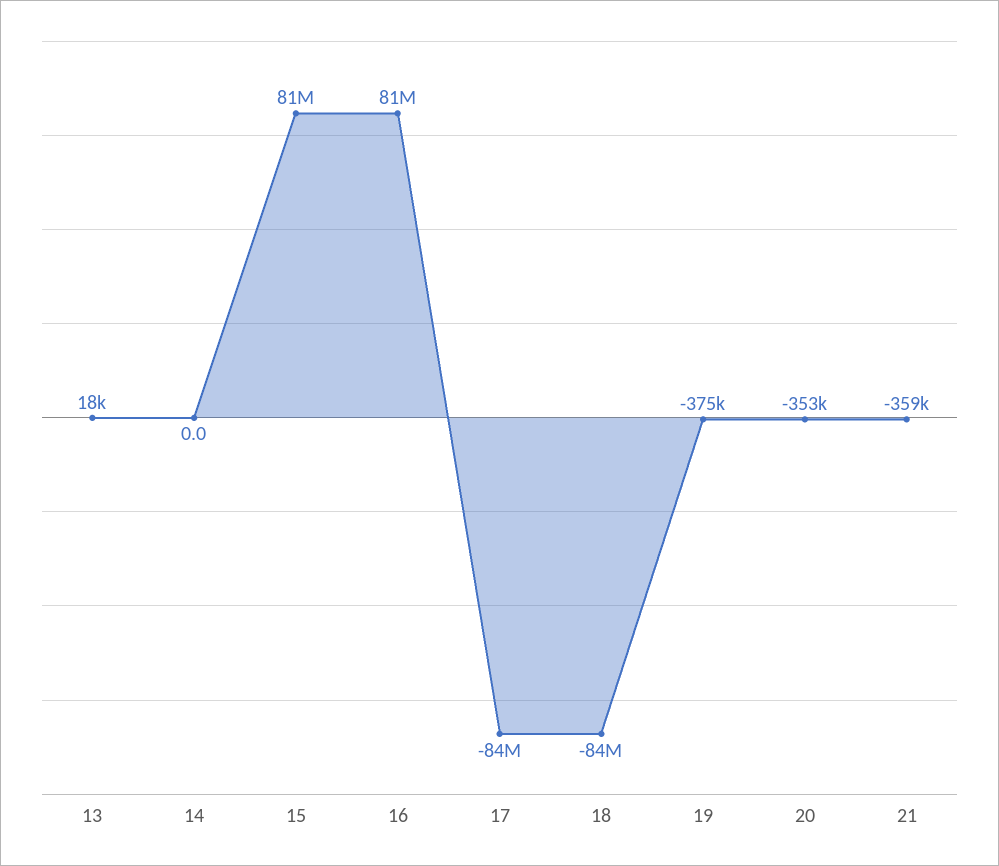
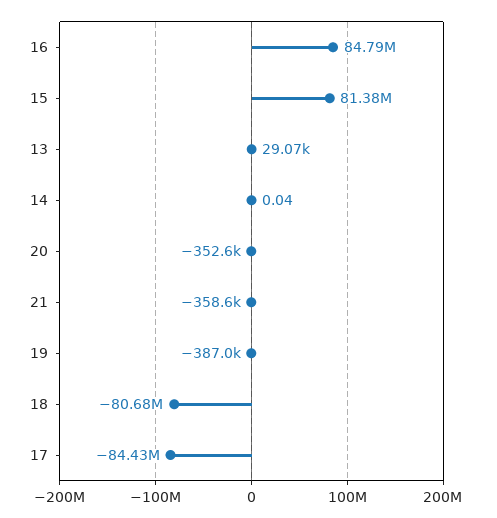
  {
-   "13": 18000,
+   "13": 29070,
    "14": 0.04,
    "15": 81380000,
-   "16": 81000000,
+   "16": 84790000,
    "17": -84430000,
-   "18": -84000000,
+   "18": -80680000,
-   "19": -375000,
+   "19": -387000,
    "20": -352600,
    "21": -358600
  }

